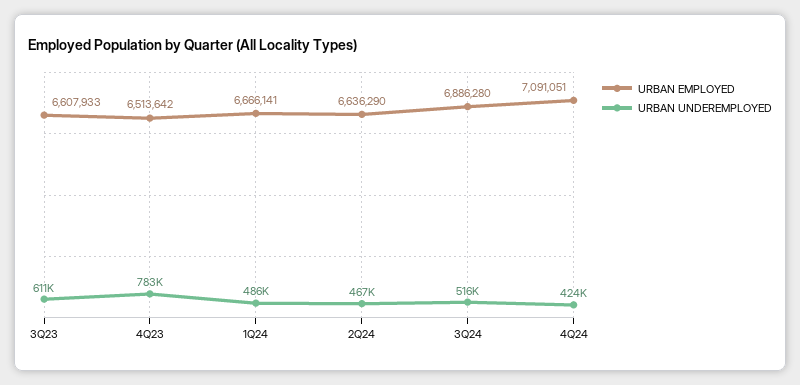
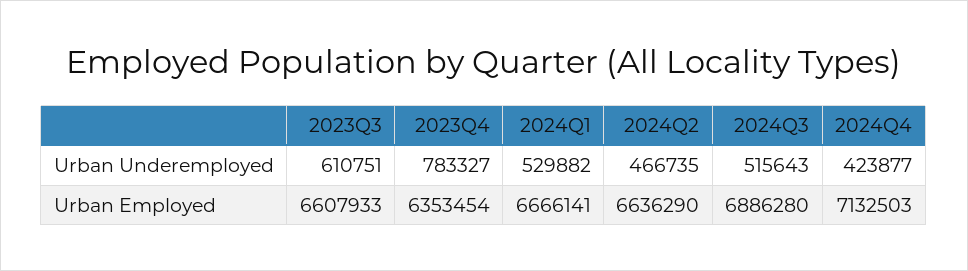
  {
    "URBAN EMPLOYED": {
      "3Q23": 6607933,
-     "4Q23": 6513642,
+     "4Q23": 6353454,
      "1Q24": 6666141,
      "2Q24": 6636290,
      "3Q24": 6886280,
-     "4Q24": 7091051
+     "4Q24": 7132503
    },
    "URBAN UNDEREMPLOYED": {
      "3Q23": 610751,
      "4Q23": 783327,
-     "1Q24": 486000,
+     "1Q24": 529882,
      "2Q24": 466735,
      "3Q24": 515643,
      "4Q24": 423877
    }
  }

